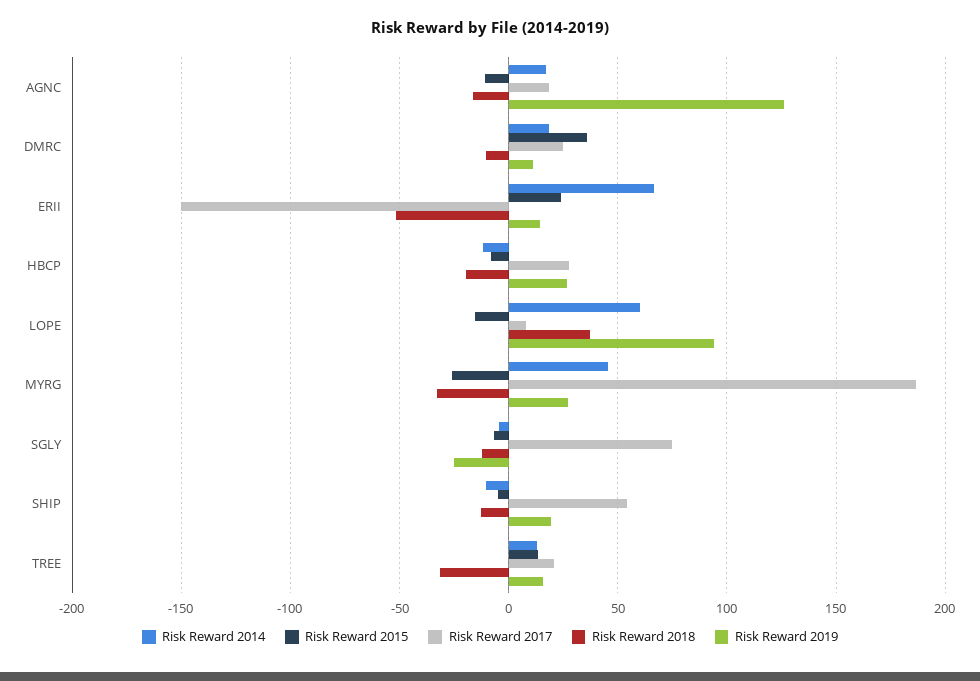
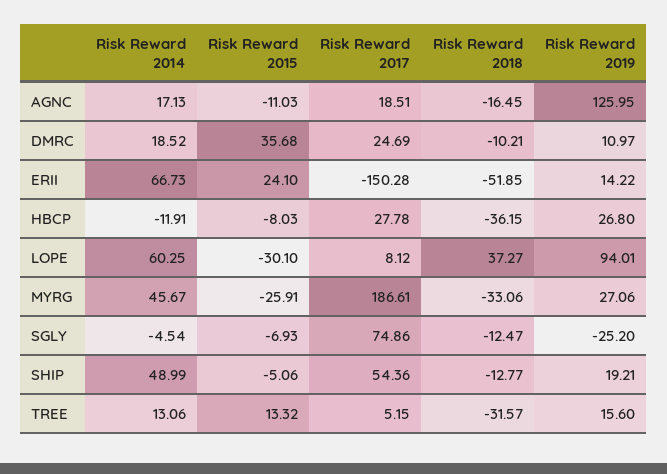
  {
    "Risk Reward 2014": {
      "AGNC": 17.13,
      "DMRC": 18.52,
      "ERII": 66.73,
      "HBCP": -11.91,
      "LOPE": 60.25,
      "MYRG": 45.67,
      "SGLY": -4.54,
-     "SHIP": -10,
+     "SHIP": 48.99,
      "TREE": 13.06
    },
    "Risk Reward 2015": {
      "AGNC": -11.03,
      "DMRC": 35.68,
      "ERII": 24.1,
      "HBCP": -8.03,
-     "LOPE": -15,
+     "LOPE": -30.1,
      "MYRG": -25.91,
      "SGLY": -6.93,
      "SHIP": -5.06,
      "TREE": 13.32
    },
    "Risk Reward 2017": {
      "AGNC": 18.51,
      "DMRC": 24.69,
      "ERII": -150.28,
      "HBCP": 27.78,
      "LOPE": 8.12,
      "MYRG": 186.61,
      "SGLY": 74.86,
      "SHIP": 54.36,
-     "TREE": 20
+     "TREE": 5.15
    },
    "Risk Reward 2018": {
      "AGNC": -16.45,
      "DMRC": -10.21,
      "ERII": -51.85,
-     "HBCP": -20,
+     "HBCP": -36.15,
      "LOPE": 37.27,
      "MYRG": -33.06,
      "SGLY": -12.47,
      "SHIP": -12.77,
      "TREE": -31.57
    },
    "Risk Reward 2019": {
      "AGNC": 125.95,
      "DMRC": 10.97,
      "ERII": 14.22,
      "HBCP": 26.8,
      "LOPE": 94.01,
      "MYRG": 27.06,
      "SGLY": -25.2,
      "SHIP": 19.21,
      "TREE": 15.6
    }
  }

